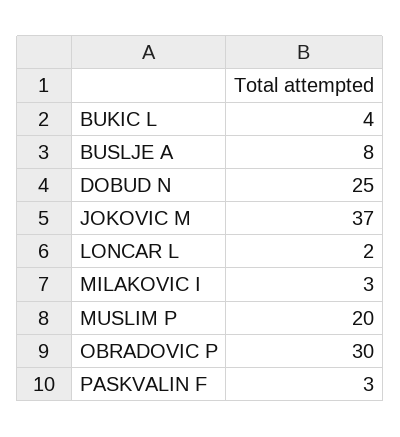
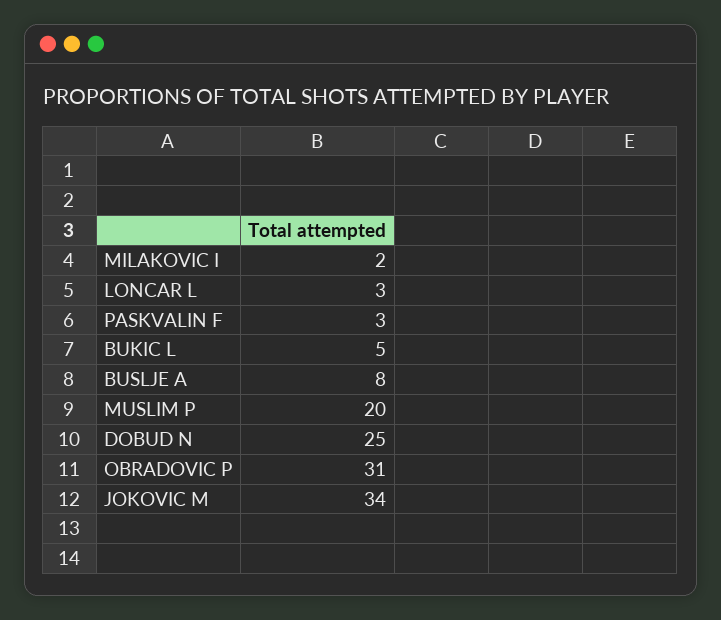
  {
-   "BUKIC L": 4,
+   "BUKIC L": 5,
    "BUSLJE A": 8,
    "DOBUD N": 25,
-   "JOKOVIC M": 37,
+   "JOKOVIC M": 34,
-   "LONCAR L": 2,
+   "LONCAR L": 3,
-   "MILAKOVIC I": 3,
+   "MILAKOVIC I": 2,
    "MUSLIM P": 20,
-   "OBRADOVIC P": 30,
+   "OBRADOVIC P": 31,
    "PASKVALIN F": 3
  }

